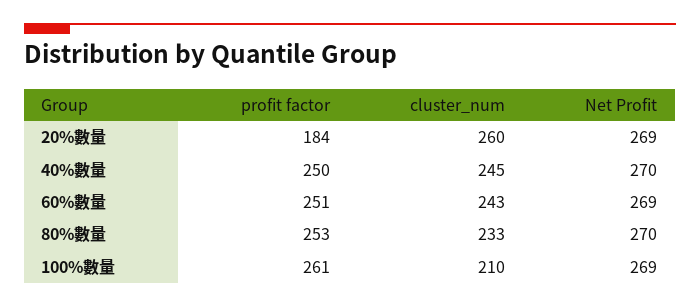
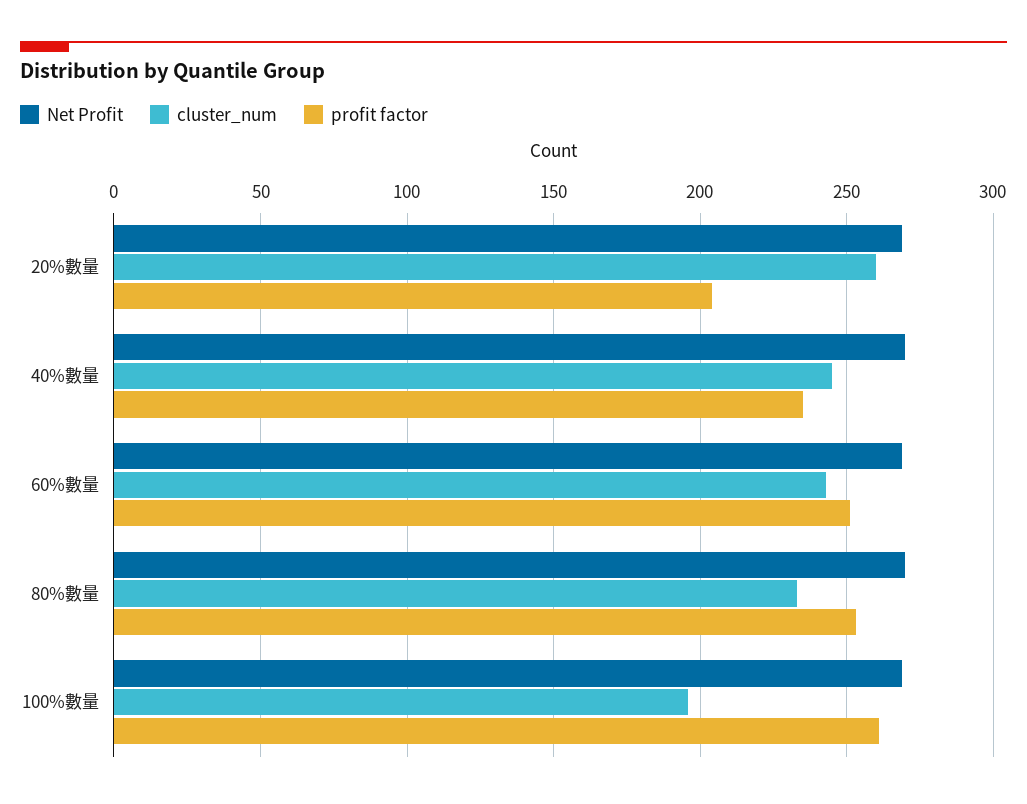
  {
    "profit factor": {
-     "20%數量": 184,
+     "20%數量": 205,
-     "40%數量": 250,
+     "40%數量": 235,
      "60%數量": 251,
      "80%數量": 253,
      "100%數量": 261
    },
    "cluster_num": {
      "20%數量": 260,
      "40%數量": 245,
      "60%數量": 243,
      "80%數量": 233,
-     "100%數量": 210
+     "100%數量": 195
    },
    "Net Profit": {
      "20%數量": 269,
      "40%數量": 270,
      "60%數量": 269,
      "80%數量": 270,
      "100%數量": 269
    }
  }

